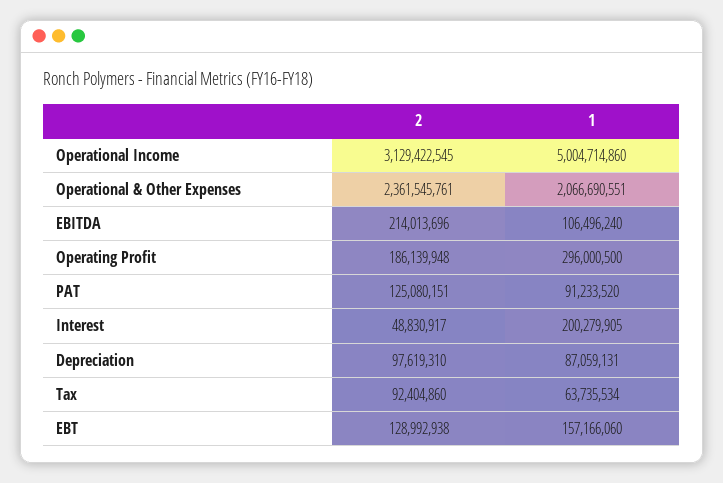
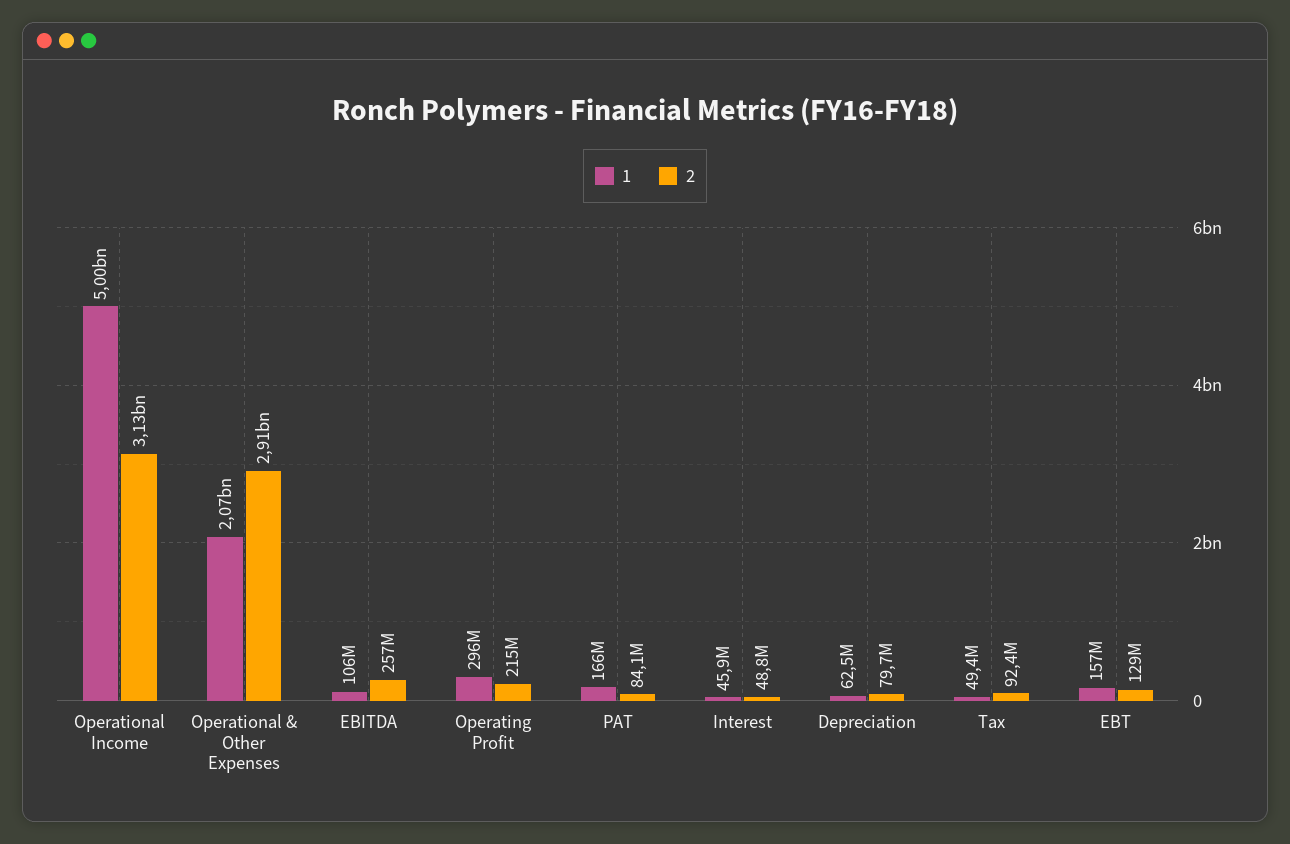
  {
    "2": {
      "Operational Income": 3129422545,
-     "Operational & Other Expenses": 2361545761,
+     "Operational & Other Expenses": 2910000000,
-     "EBITDA": 214013696,
+     "EBITDA": 257000000,
-     "Operating Profit": 186139948,
+     "Operating Profit": 215000000,
-     "PAT": 125080151,
+     "PAT": 84100000,
      "Interest": 48830917,
-     "Depreciation": 97619310,
+     "Depreciation": 79700000,
      "Tax": 92404860,
      "EBT": 128992938
    },
    "1": {
      "Operational Income": 5004714860,
      "Operational & Other Expenses": 2066690551,
      "EBITDA": 106496240,
      "Operating Profit": 296000500,
-     "PAT": 91233520,
+     "PAT": 166000000,
-     "Interest": 200279905,
+     "Interest": 45900000,
-     "Depreciation": 87059131,
+     "Depreciation": 62500000,
-     "Tax": 63735534,
+     "Tax": 49400000,
      "EBT": 157166060
    }
  }

